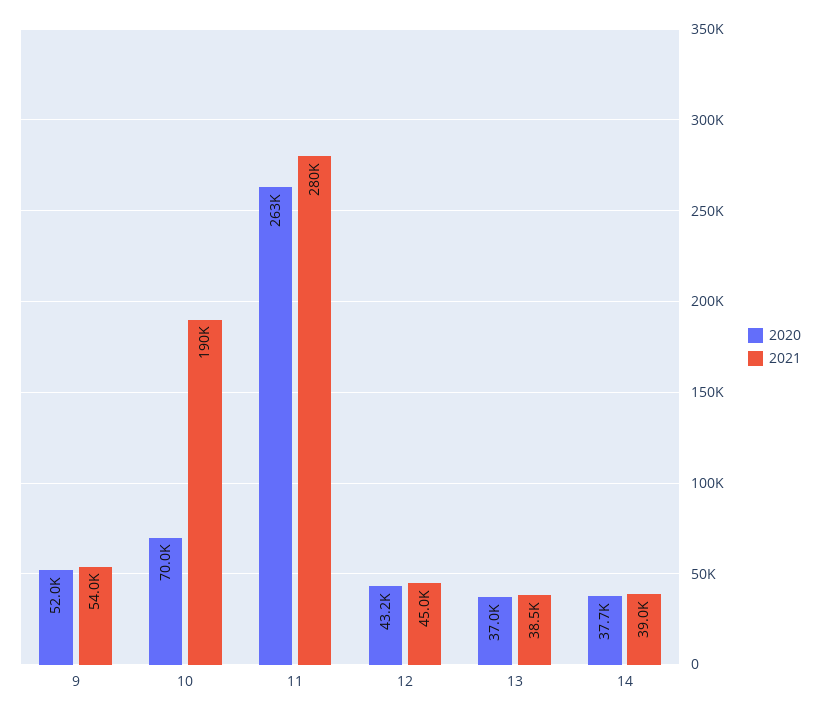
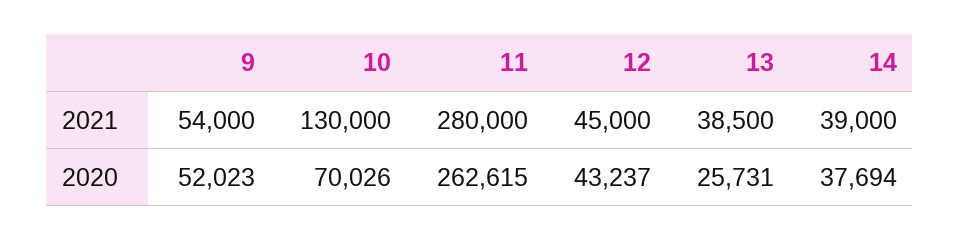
  {
    "2020": {
      "9": 52023,
      "10": 70026,
      "11": 262615,
      "12": 43237,
-     "13": 37000,
+     "13": 25731,
      "14": 37694
    },
    "2021": {
      "9": 54000,
-     "10": 190000,
+     "10": 130000,
      "11": 280000,
      "12": 45000,
      "13": 38500,
      "14": 39000
    }
  }

